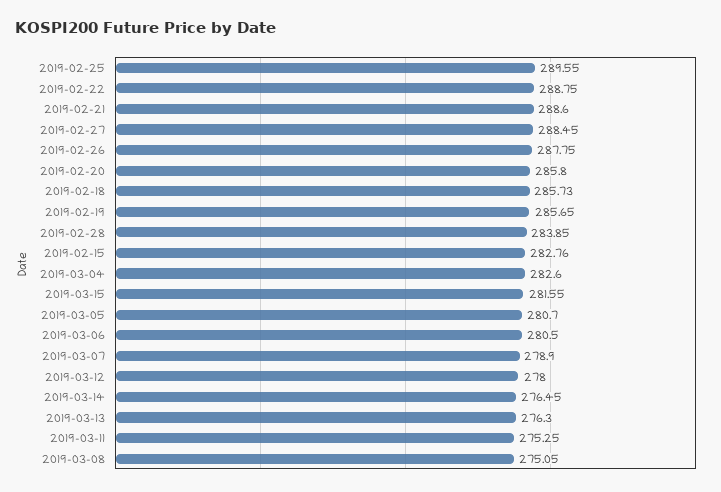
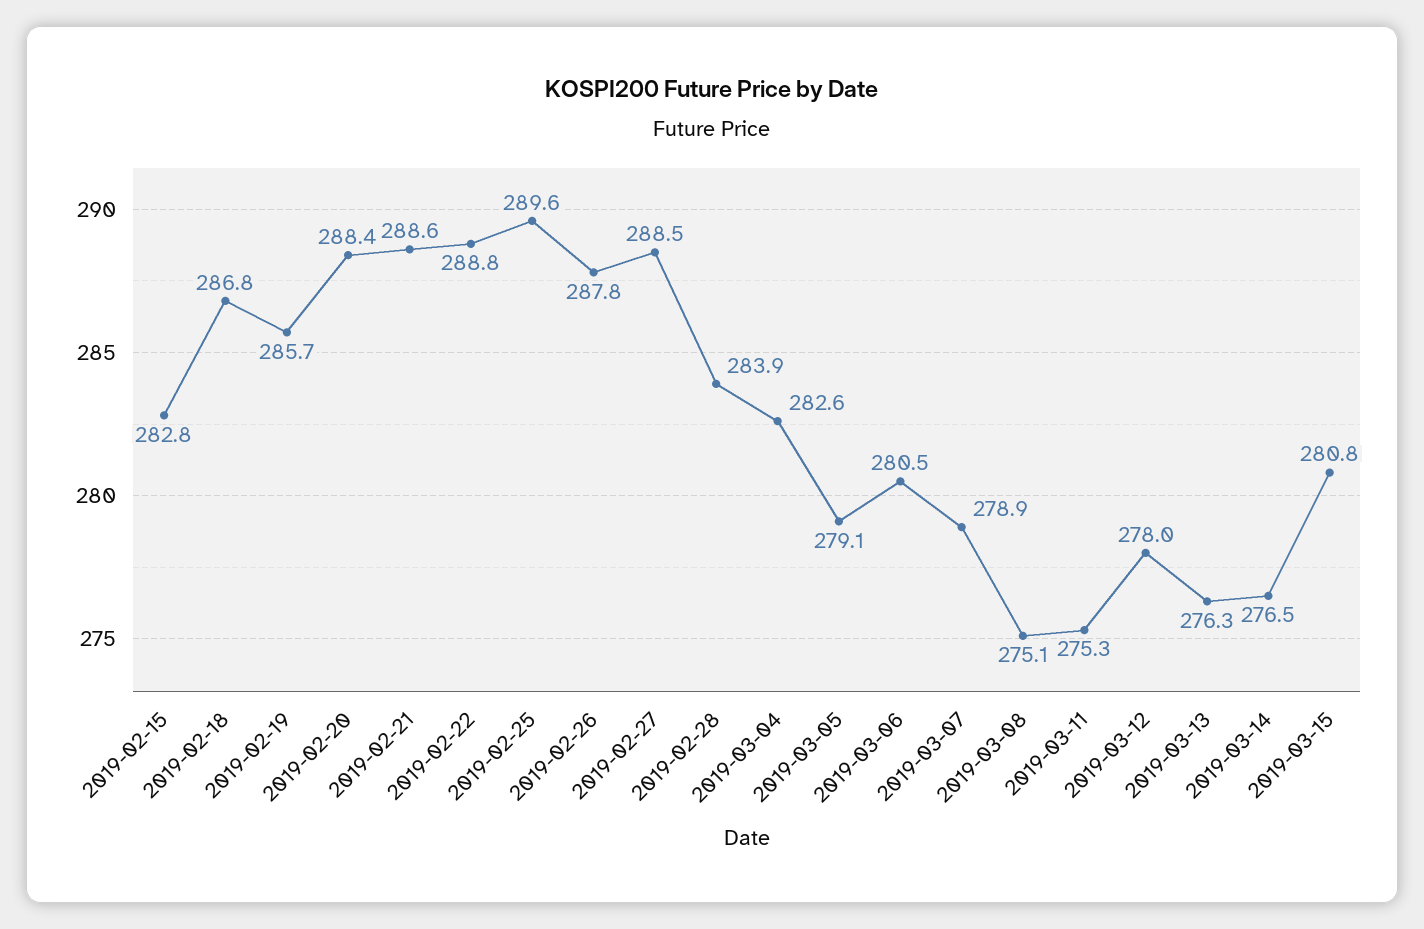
  {
    "2019-02-25": 289.55,
    "2019-02-22": 288.75,
    "2019-02-21": 288.6,
    "2019-02-27": 288.45,
    "2019-02-26": 287.75,
-   "2019-02-20": 285.8,
+   "2019-02-20": 288.4,
-   "2019-02-18": 285.73,
+   "2019-02-18": 286.8,
    "2019-02-19": 285.65,
    "2019-02-28": 283.85,
    "2019-02-15": 282.76,
    "2019-03-04": 282.6,
-   "2019-03-15": 281.55,
+   "2019-03-15": 280.8,
-   "2019-03-05": 280.7,
+   "2019-03-05": 279.1,
    "2019-03-06": 280.5,
    "2019-03-07": 278.9,
    "2019-03-12": 278,
    "2019-03-14": 276.45,
    "2019-03-13": 276.3,
    "2019-03-11": 275.25,
    "2019-03-08": 275.05
  }

